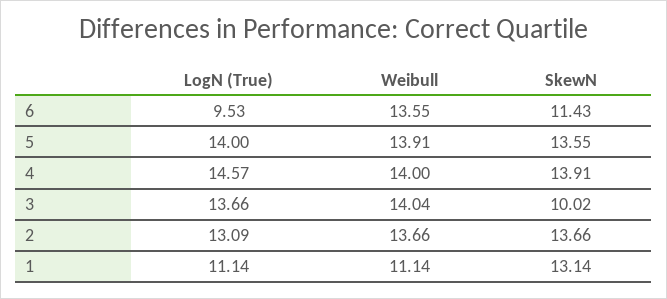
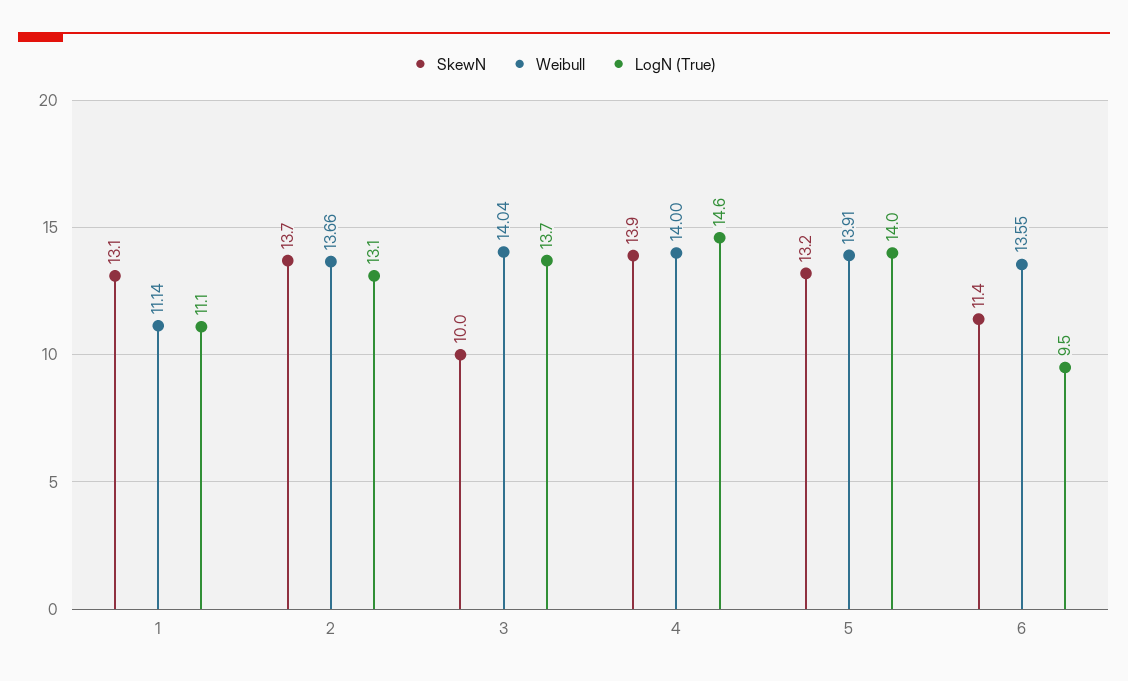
  {
    "LogN (True)": {
      "6": 9.53,
      "5": 14,
      "4": 14.57,
      "3": 13.66,
      "2": 13.09,
      "1": 11.14
    },
    "Weibull": {
      "6": 13.55,
      "5": 13.91,
      "4": 14,
      "3": 14.04,
      "2": 13.66,
      "1": 11.14
    },
    "SkewN": {
      "6": 11.43,
-     "5": 13.55,
+     "5": 13.2,
      "4": 13.91,
      "3": 10.02,
      "2": 13.66,
      "1": 13.14
    }
  }

